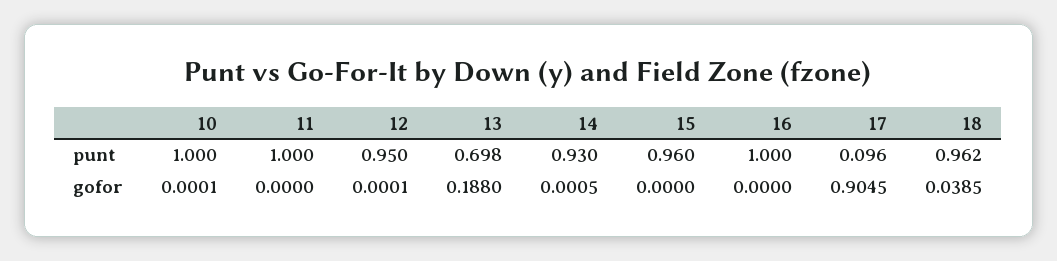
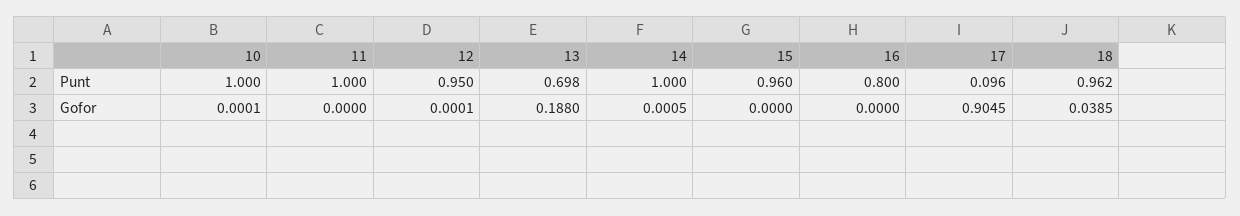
  {
    "10": {
      "punt": 1,
      "gofor": 0.0001
    },
    "11": {
      "punt": 1,
      "gofor": 0
    },
    "12": {
      "punt": 0.95,
      "gofor": 0.0001
    },
    "13": {
      "punt": 0.698,
      "gofor": 0.188
    },
    "14": {
-     "punt": 0.93,
+     "punt": 1,
      "gofor": 0.0005
    },
    "15": {
      "punt": 0.96,
      "gofor": 0
    },
    "16": {
-     "punt": 1,
+     "punt": 0.8,
      "gofor": 0
    },
    "17": {
      "punt": 0.096,
      "gofor": 0.9045
    },
    "18": {
      "punt": 0.962,
      "gofor": 0.0385
    }
  }

